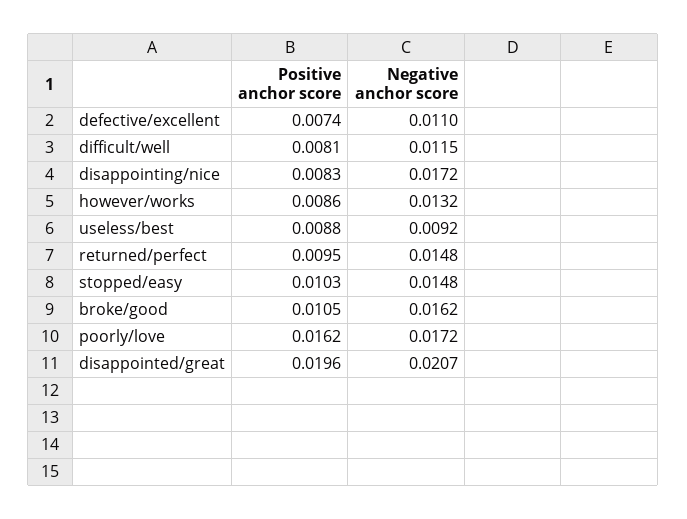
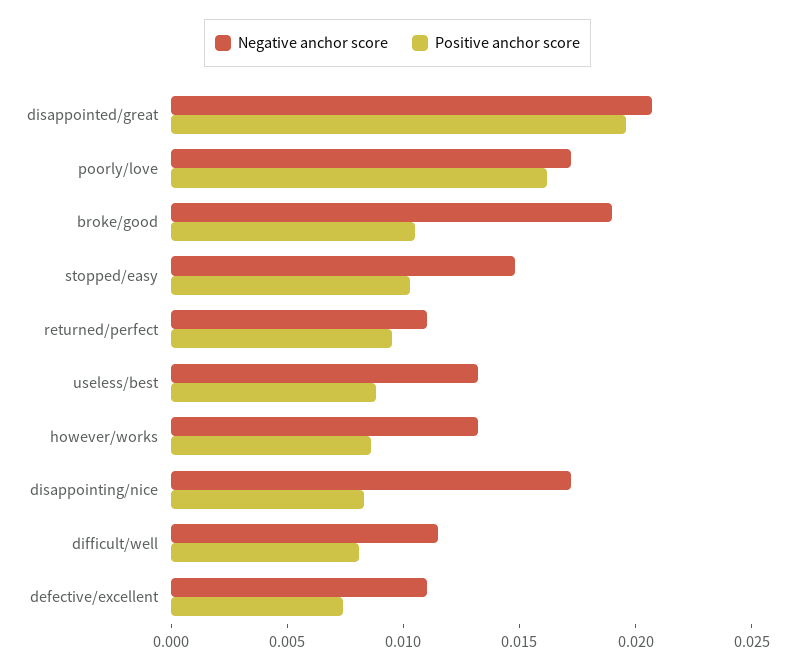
  {
    "Positive anchor score": {
      "defective/excellent": 0.0074,
      "difficult/well": 0.0081,
      "disappointing/nice": 0.0083,
      "however/works": 0.0086,
      "useless/best": 0.0088,
      "returned/perfect": 0.0095,
      "stopped/easy": 0.0103,
      "broke/good": 0.0105,
      "poorly/love": 0.0162,
      "disappointed/great": 0.0196
    },
    "Negative anchor score": {
      "defective/excellent": 0.011,
      "difficult/well": 0.0115,
      "disappointing/nice": 0.0172,
      "however/works": 0.0132,
-     "useless/best": 0.0092,
+     "useless/best": 0.013,
-     "returned/perfect": 0.0148,
+     "returned/perfect": 0.011,
      "stopped/easy": 0.0148,
-     "broke/good": 0.0162,
+     "broke/good": 0.019,
      "poorly/love": 0.0172,
      "disappointed/great": 0.0207
    }
  }

